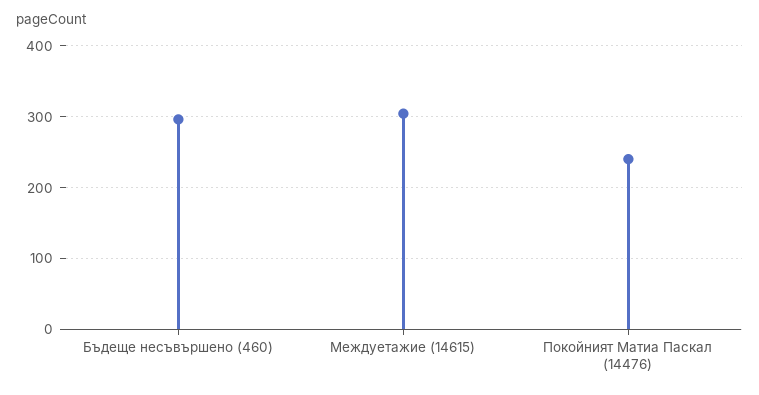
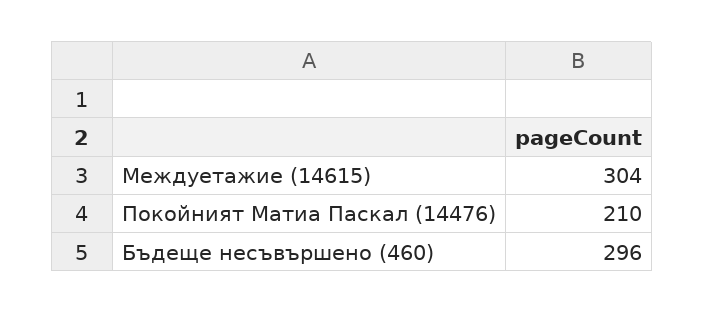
  {
    "Бъдеще несъвършено (460)": 296,
    "Междуетажие (14615)": 304,
-   "Покойният Матиа Паскал (14476)": 240
+   "Покойният Матиа Паскал (14476)": 210
  }

